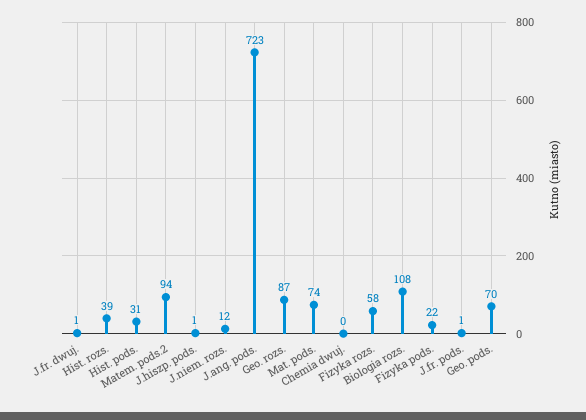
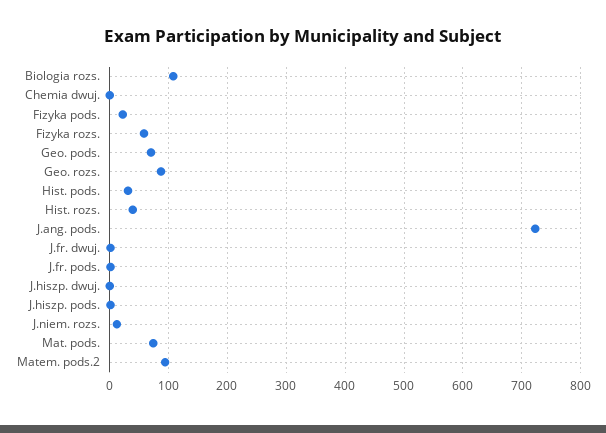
  {
    "J.fr. dwuj.": 1,
    "Hist. rozs.": 39,
    "Hist. pods.": 31,
    "Matem. pods.2": 94,
    "J.hiszp. pods.": 1,
    "J.niem. rozs.": 12,
    "J.ang. pods.": 723,
    "Geo. rozs.": 87,
    "Mat. pods.": 74,
    "Chemia dwuj.": 0,
    "Fizyka rozs.": 58,
    "Biologia rozs.": 108,
    "Fizyka pods.": 22,
    "J.fr. pods.": 1,
-   "Geo. pods.": 70
+   "Geo. pods.": 70,
+   "J.hiszp. dwuj.": 0
  }

